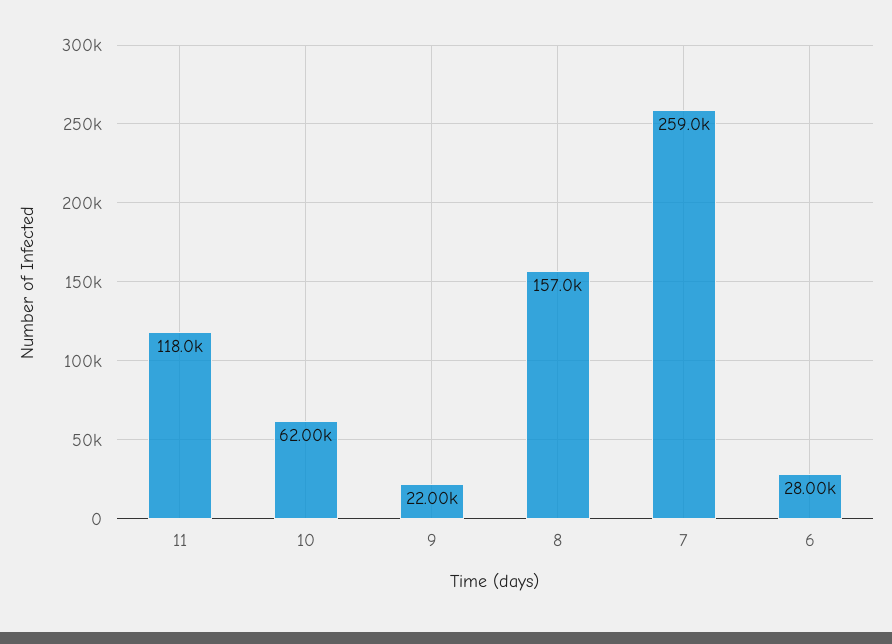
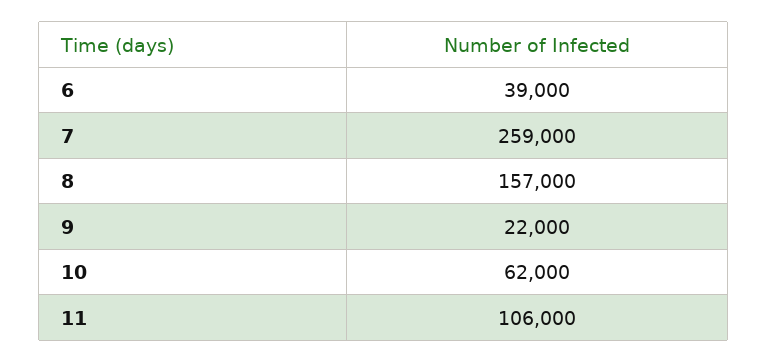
  {
-   "11": 118000,
+   "11": 106000,
    "10": 62000,
    "9": 22000,
    "8": 157000,
    "7": 259000,
-   "6": 28000
+   "6": 39000
  }

